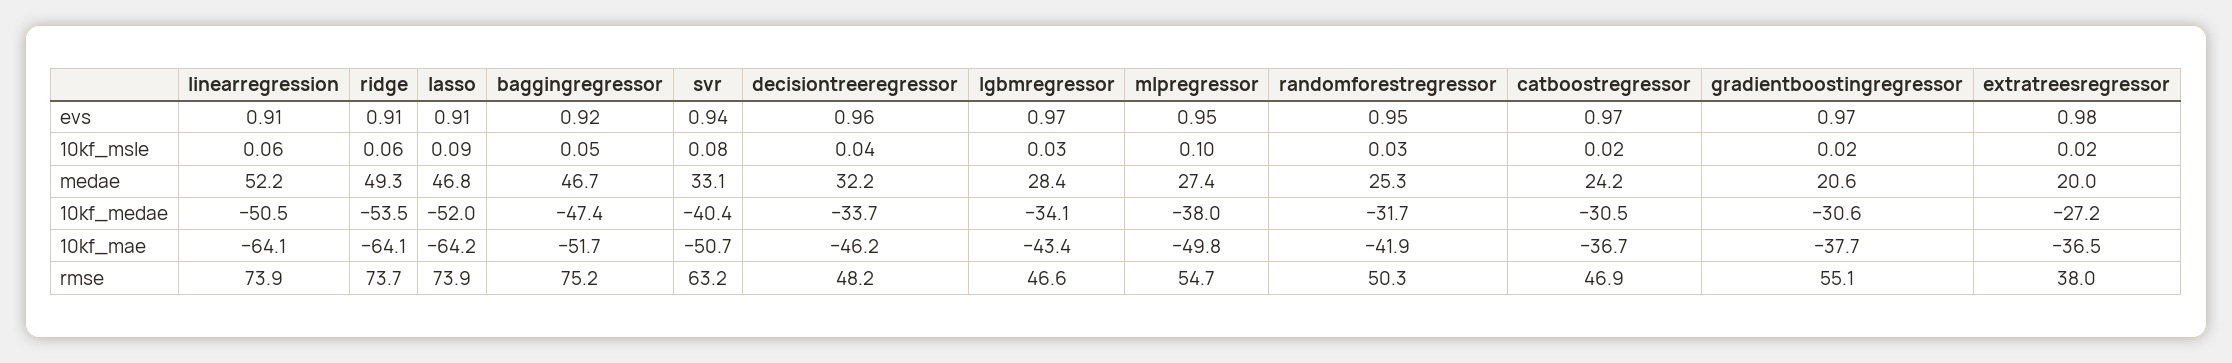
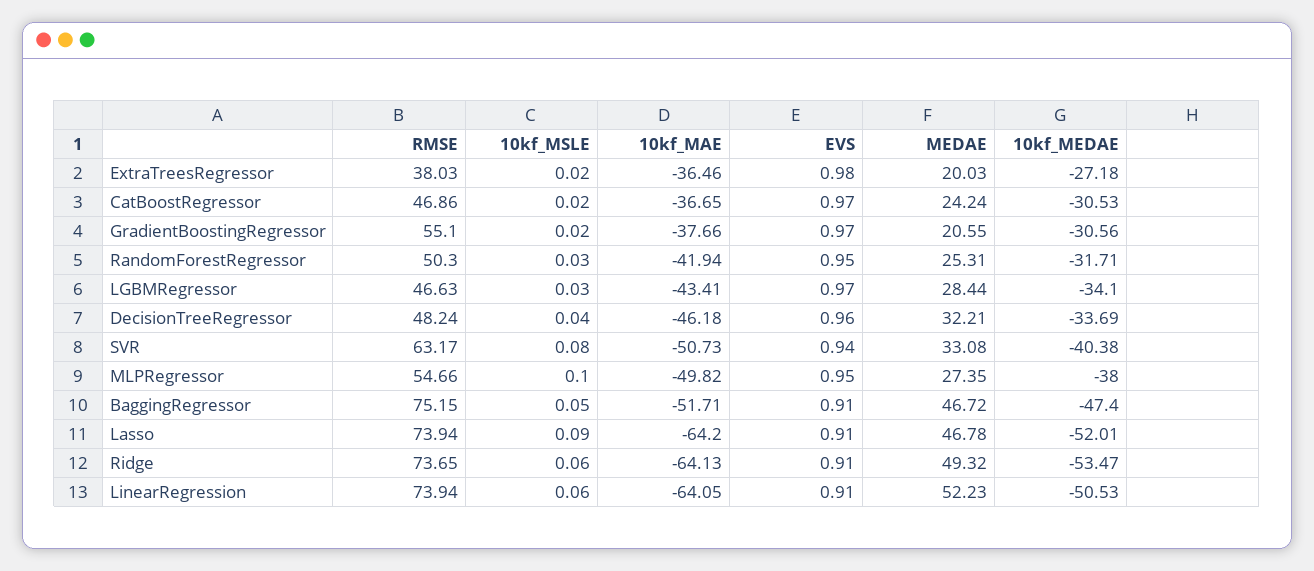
  {
    "linearregression": {
      "evs": 0.91,
      "10kf_msle": 0.06,
      "medae": 52.23,
      "10kf_medae": -50.53,
      "10kf_mae": -64.05,
      "rmse": 73.94
    },
    "ridge": {
      "evs": 0.91,
      "10kf_msle": 0.06,
      "medae": 49.32,
      "10kf_medae": -53.47,
      "10kf_mae": -64.13,
      "rmse": 73.65
    },
    "lasso": {
      "evs": 0.91,
      "10kf_msle": 0.09,
      "medae": 46.78,
      "10kf_medae": -52.01,
      "10kf_mae": -64.2,
      "rmse": 73.94
    },
    "baggingregressor": {
-     "evs": 0.92,
+     "evs": 0.91,
      "10kf_msle": 0.05,
      "medae": 46.72,
      "10kf_medae": -47.4,
      "10kf_mae": -51.71,
      "rmse": 75.15
    },
    "svr": {
      "evs": 0.94,
      "10kf_msle": 0.08,
      "medae": 33.08,
      "10kf_medae": -40.38,
      "10kf_mae": -50.73,
      "rmse": 63.17
    },
    "decisiontreeregressor": {
      "evs": 0.96,
      "10kf_msle": 0.04,
      "medae": 32.21,
      "10kf_medae": -33.69,
      "10kf_mae": -46.18,
      "rmse": 48.24
    },
    "lgbmregressor": {
      "evs": 0.97,
      "10kf_msle": 0.03,
      "medae": 28.44,
      "10kf_medae": -34.1,
      "10kf_mae": -43.41,
      "rmse": 46.63
    },
    "mlpregressor": {
      "evs": 0.95,
      "10kf_msle": 0.1,
      "medae": 27.35,
      "10kf_medae": -38,
      "10kf_mae": -49.82,
      "rmse": 54.66
    },
    "randomforestregressor": {
      "evs": 0.95,
      "10kf_msle": 0.03,
      "medae": 25.31,
      "10kf_medae": -31.71,
      "10kf_mae": -41.94,
      "rmse": 50.3
    },
    "catboostregressor": {
      "evs": 0.97,
      "10kf_msle": 0.02,
      "medae": 24.24,
      "10kf_medae": -30.53,
      "10kf_mae": -36.65,
      "rmse": 46.86
    },
    "gradientboostingregressor": {
      "evs": 0.97,
      "10kf_msle": 0.02,
      "medae": 20.55,
      "10kf_medae": -30.56,
      "10kf_mae": -37.66,
      "rmse": 55.1
    },
    "extratreesregressor": {
      "evs": 0.98,
      "10kf_msle": 0.02,
      "medae": 20.03,
      "10kf_medae": -27.18,
      "10kf_mae": -36.46,
      "rmse": 38.03
    }
  }

